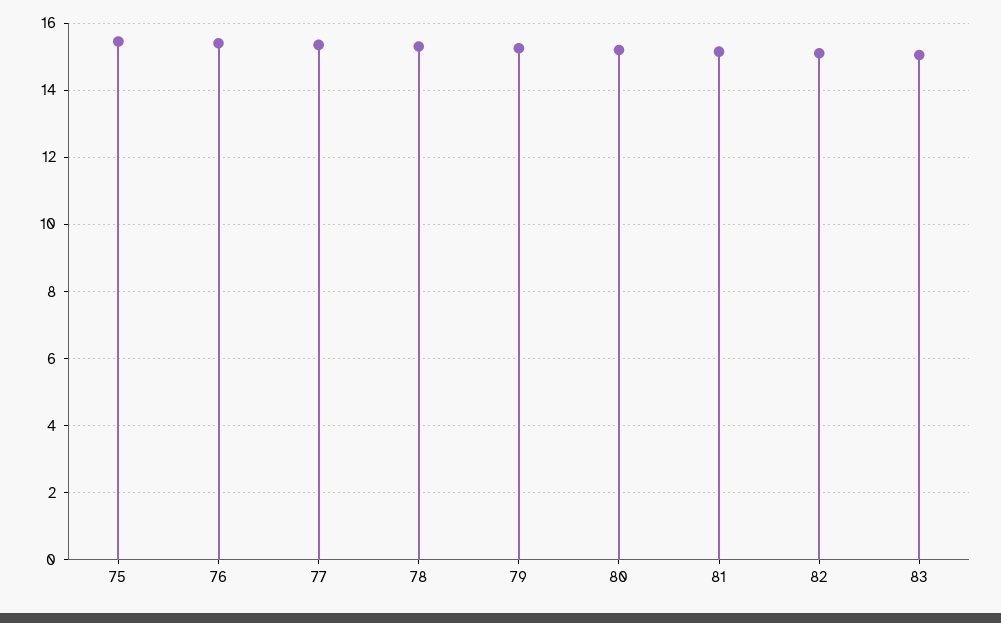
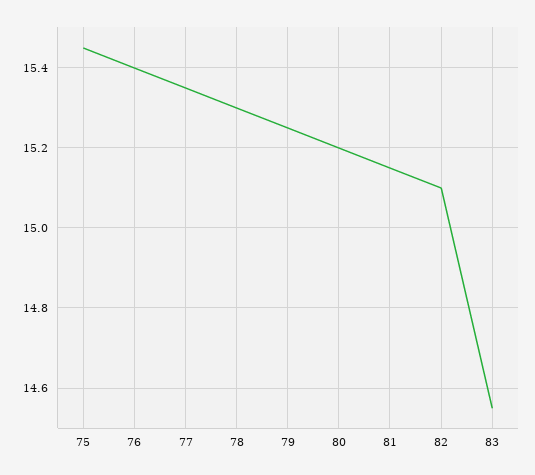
  {
    "75": 15.45,
    "76": 15.4,
    "77": 15.35,
    "78": 15.3,
    "79": 15.25,
    "80": 15.2,
    "81": 15.15,
    "82": 15.1,
-   "83": 15
+   "83": 14.55
  }

